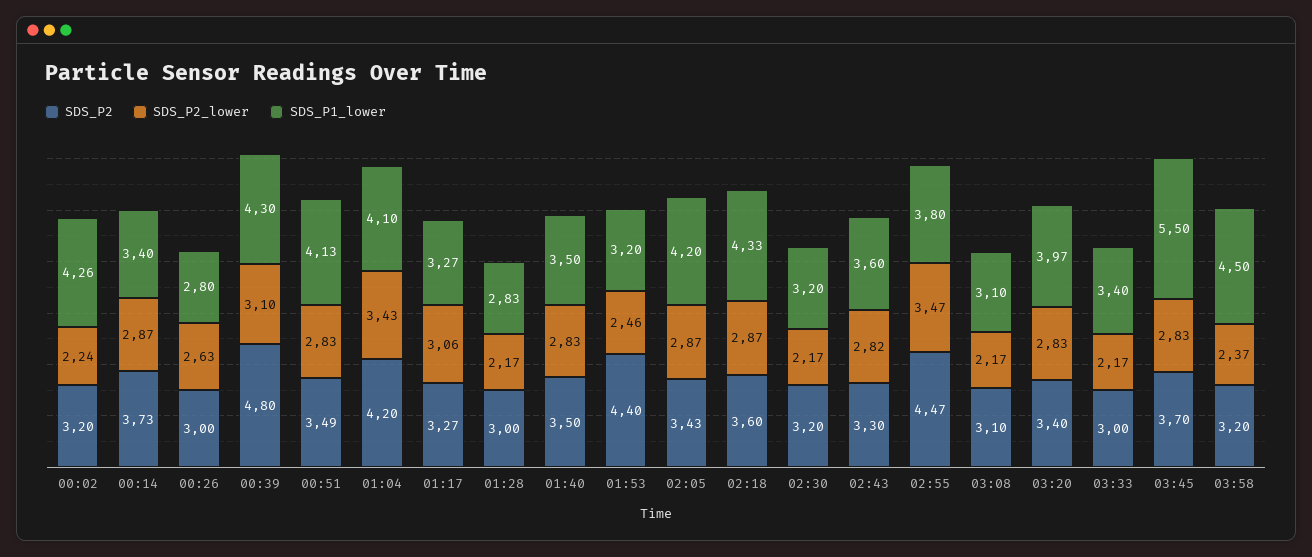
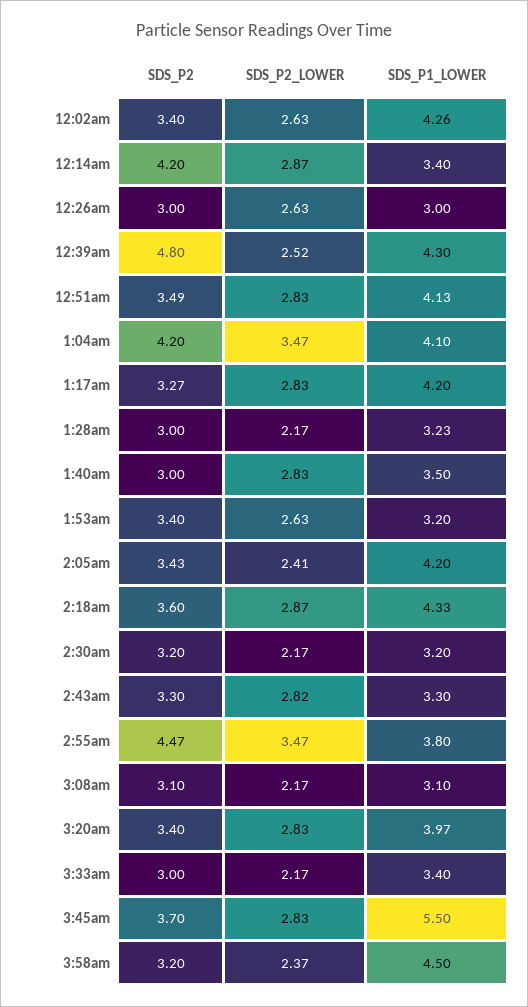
  {
    "SDS_P2": {
-     "00:02": 3.2,
+     "00:02": 3.4,
-     "00:14": 3.73,
+     "00:14": 4.2,
      "00:26": 3,
      "00:39": 4.8,
      "00:51": 3.49,
      "01:04": 4.2,
      "01:17": 3.27,
      "01:28": 3,
-     "01:40": 3.5,
+     "01:40": 3,
-     "01:53": 4.4,
+     "01:53": 3.4,
      "02:05": 3.43,
      "02:18": 3.6,
      "02:30": 3.2,
      "02:43": 3.3,
      "02:55": 4.47,
      "03:08": 3.1,
      "03:20": 3.4,
      "03:33": 3,
      "03:45": 3.7,
      "03:58": 3.2
    },
    "SDS_P2_lower": {
-     "00:02": 2.24,
+     "00:02": 2.63,
      "00:14": 2.87,
      "00:26": 2.63,
-     "00:39": 3.1,
+     "00:39": 2.52,
      "00:51": 2.83,
-     "01:04": 3.43,
+     "01:04": 3.47,
-     "01:17": 3.06,
+     "01:17": 2.83,
      "01:28": 2.17,
      "01:40": 2.83,
-     "01:53": 2.46,
+     "01:53": 2.63,
-     "02:05": 2.87,
+     "02:05": 2.41,
      "02:18": 2.87,
      "02:30": 2.17,
      "02:43": 2.82,
      "02:55": 3.47,
      "03:08": 2.17,
      "03:20": 2.83,
      "03:33": 2.17,
      "03:45": 2.83,
      "03:58": 2.37
    },
    "SDS_P1_lower": {
      "00:02": 4.26,
      "00:14": 3.4,
-     "00:26": 2.8,
+     "00:26": 3,
      "00:39": 4.3,
      "00:51": 4.13,
      "01:04": 4.1,
-     "01:17": 3.27,
+     "01:17": 4.2,
-     "01:28": 2.83,
+     "01:28": 3.23,
      "01:40": 3.5,
      "01:53": 3.2,
      "02:05": 4.2,
      "02:18": 4.33,
      "02:30": 3.2,
-     "02:43": 3.6,
+     "02:43": 3.3,
      "02:55": 3.8,
      "03:08": 3.1,
      "03:20": 3.97,
      "03:33": 3.4,
      "03:45": 5.5,
      "03:58": 4.5
    }
  }

